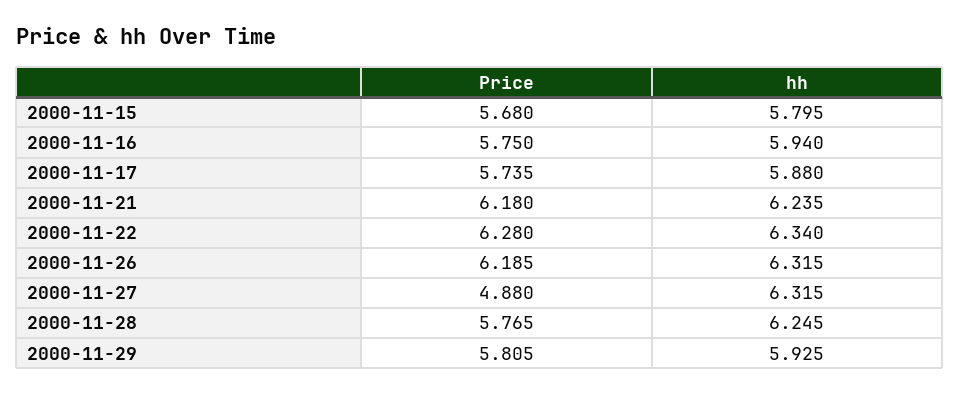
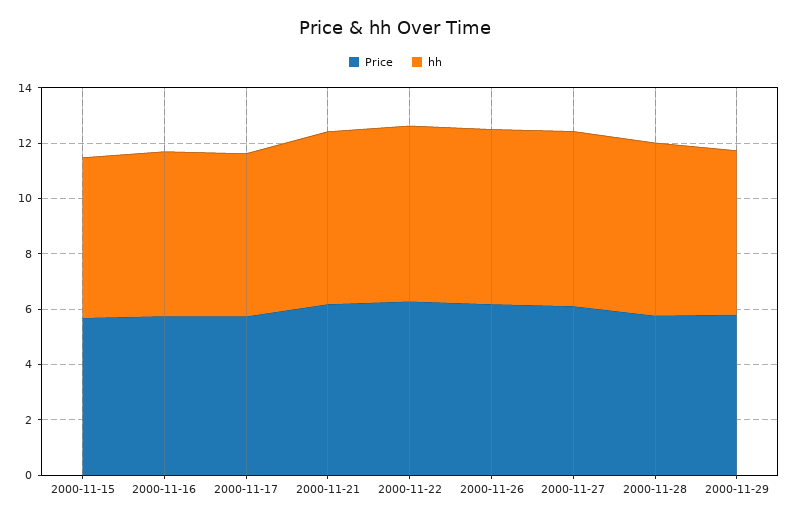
  {
    "Price": {
      "2000-11-15": 5.68,
      "2000-11-16": 5.75,
      "2000-11-17": 5.735,
      "2000-11-21": 6.18,
      "2000-11-22": 6.28,
      "2000-11-26": 6.185,
-     "2000-11-27": 4.88,
+     "2000-11-27": 6,
      "2000-11-28": 5.765,
      "2000-11-29": 5.805
    },
    "hh": {
      "2000-11-15": 5.795,
      "2000-11-16": 5.94,
      "2000-11-17": 5.88,
      "2000-11-21": 6.235,
      "2000-11-22": 6.34,
      "2000-11-26": 6.315,
      "2000-11-27": 6.315,
      "2000-11-28": 6.245,
      "2000-11-29": 5.925
    }
  }

